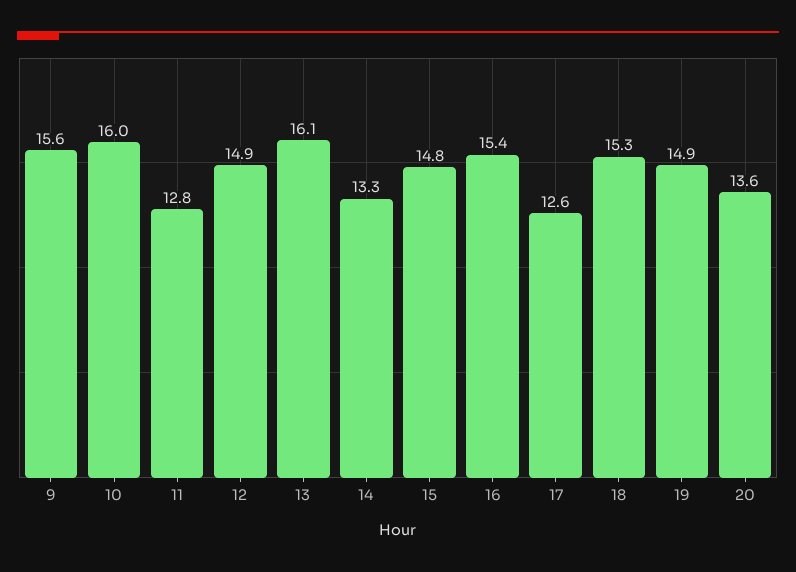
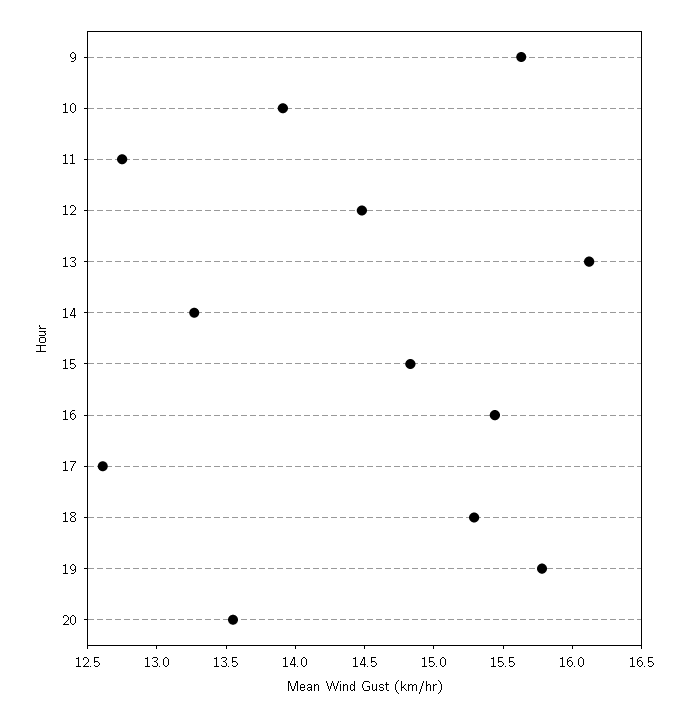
  {
    "9": 15.6,
-   "10": 16,
+   "10": 13.9,
    "11": 12.8,
-   "12": 14.9,
+   "12": 14.5,
    "13": 16.1,
    "14": 13.3,
    "15": 14.8,
    "16": 15.4,
    "17": 12.6,
    "18": 15.3,
-   "19": 14.9,
+   "19": 15.8,
    "20": 13.6
  }

